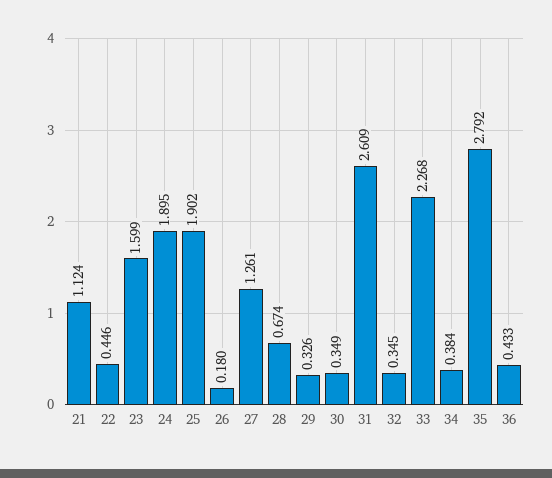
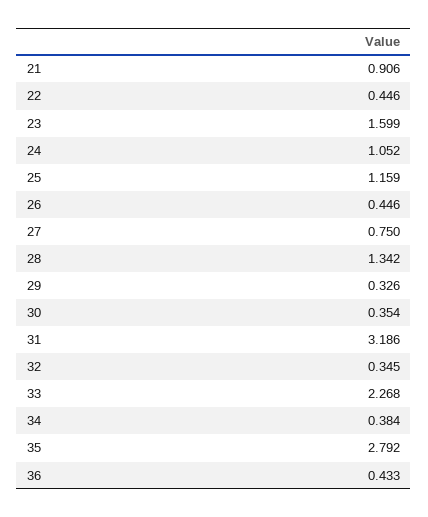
  {
-   "21": 1.124,
+   "21": 0.906,
    "22": 0.446,
    "23": 1.599,
-   "24": 1.895,
+   "24": 1.052,
-   "25": 1.902,
+   "25": 1.159,
-   "26": 0.18,
+   "26": 0.446,
-   "27": 1.261,
+   "27": 0.75,
-   "28": 0.674,
+   "28": 1.342,
    "29": 0.326,
-   "30": 0.349,
+   "30": 0.354,
-   "31": 2.609,
+   "31": 3.186,
    "32": 0.345,
    "33": 2.268,
    "34": 0.384,
    "35": 2.792,
    "36": 0.433
  }

